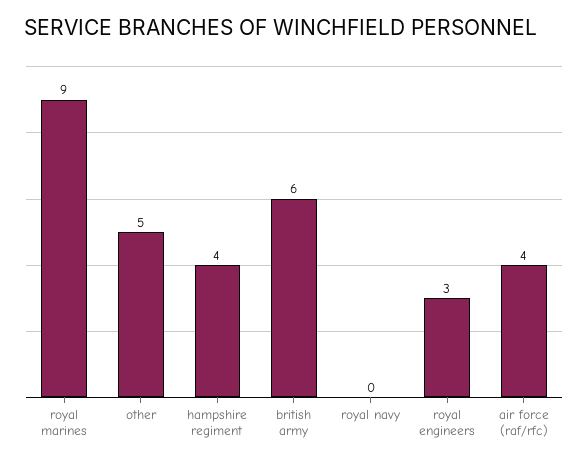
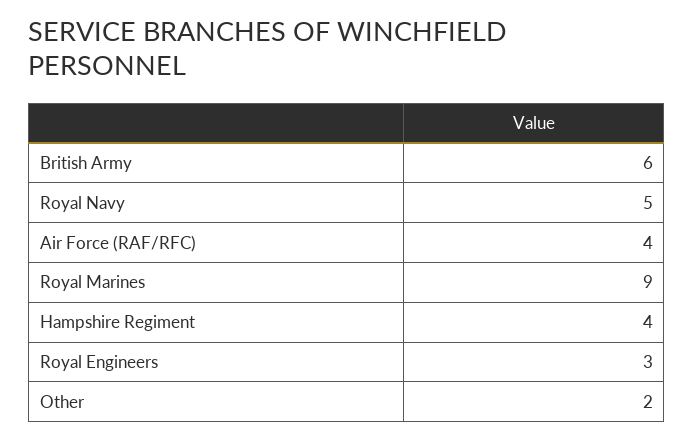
  {
    "royal marines": 9,
-   "other": 5,
+   "other": 2,
    "hampshire regiment": 4,
    "british army": 6,
-   "royal navy": 0,
+   "royal navy": 5,
    "royal engineers": 3,
    "air force (raf/rfc)": 4
  }

